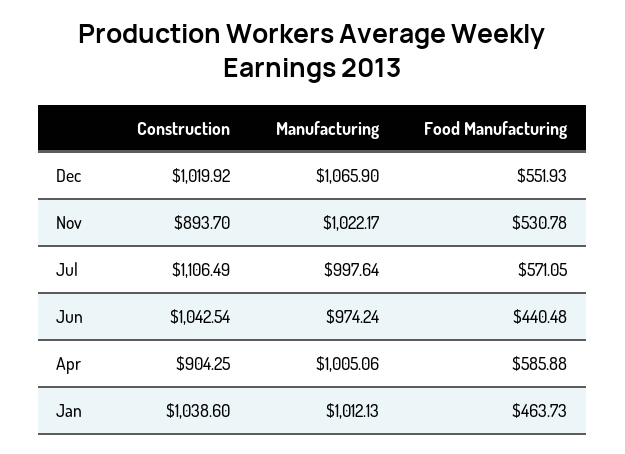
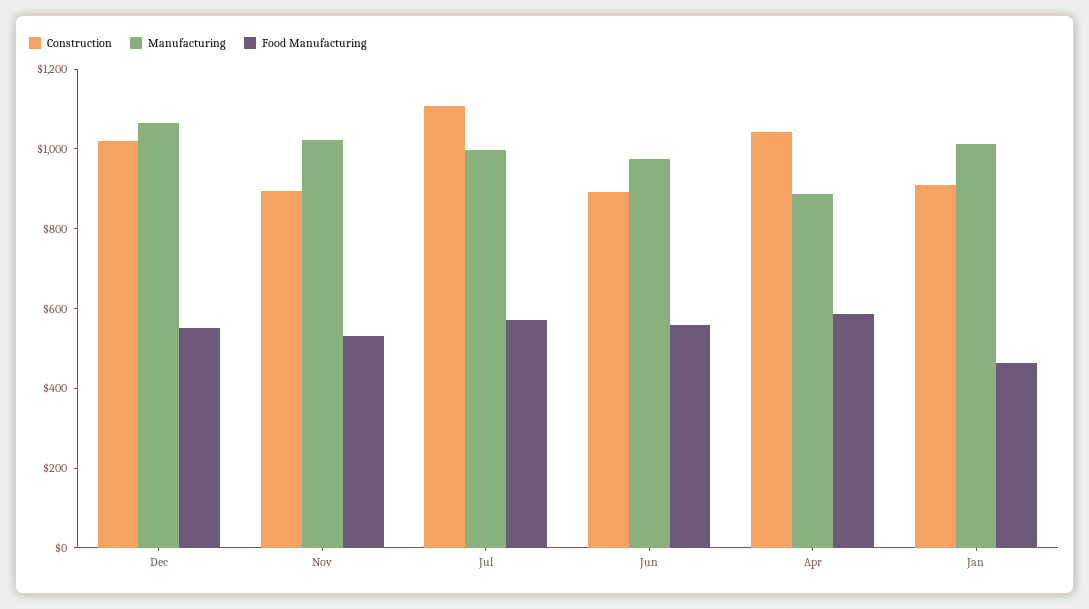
  {
    "Construction": {
      "Dec": 1019.92,
      "Nov": 893.7,
      "Jul": 1106.49,
-     "Jun": 1042.54,
+     "Jun": 900,
-     "Apr": 904.25,
+     "Apr": 1050,
-     "Jan": 1038.6
+     "Jan": 900
    },
    "Manufacturing": {
      "Dec": 1065.9,
      "Nov": 1022.17,
      "Jul": 997.64,
      "Jun": 974.24,
-     "Apr": 1005.06,
+     "Apr": 900,
      "Jan": 1012.13
    },
    "Food Manufacturing": {
      "Dec": 551.93,
      "Nov": 530.78,
      "Jul": 571.05,
-     "Jun": 440.48,
+     "Jun": 550,
      "Apr": 585.88,
      "Jan": 463.73
    }
  }

